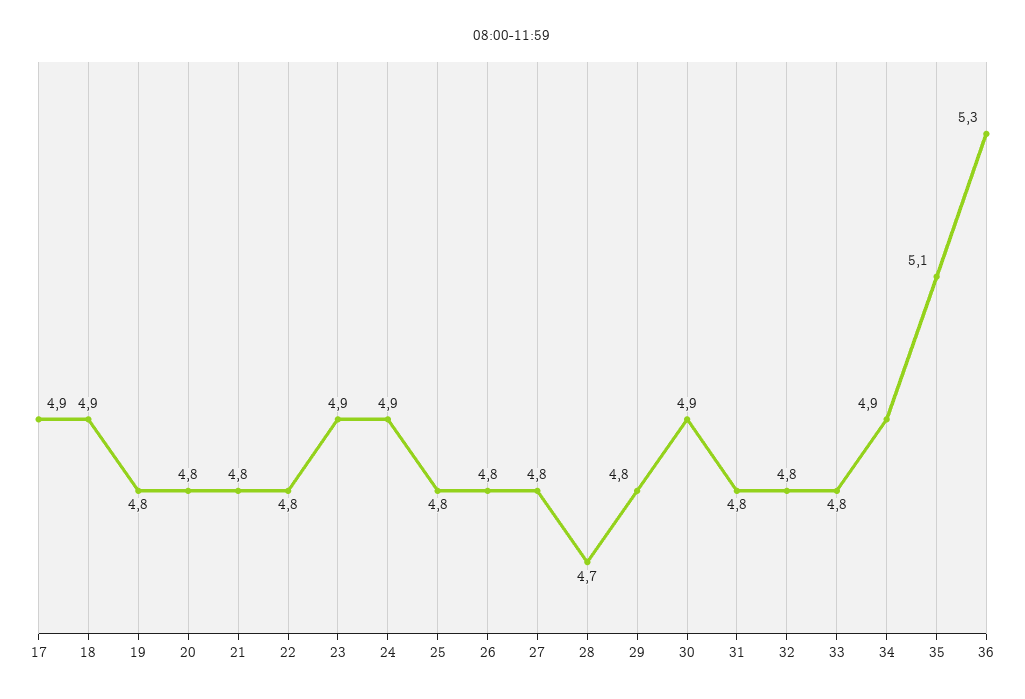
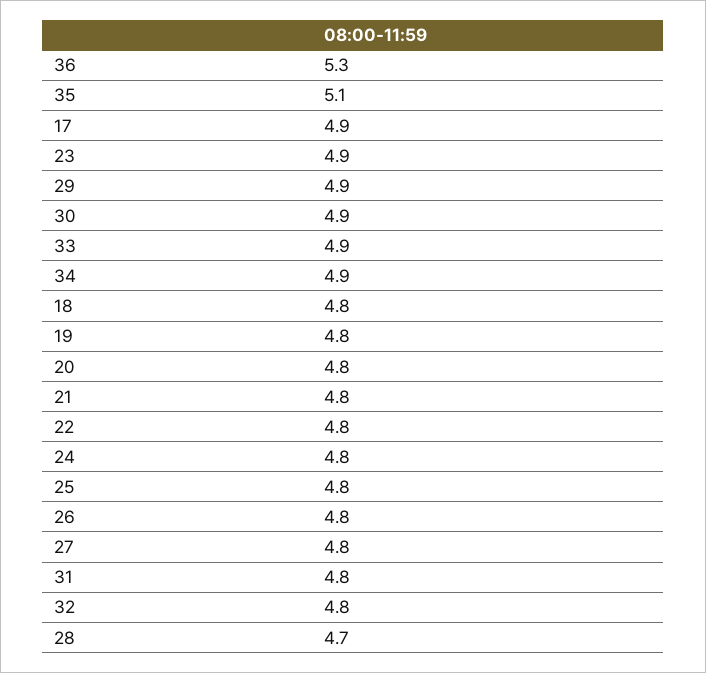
  {
    "17": 4.9,
-   "18": 4.9,
+   "18": 4.8,
    "19": 4.8,
    "20": 4.8,
    "21": 4.8,
    "22": 4.8,
    "23": 4.9,
-   "24": 4.9,
+   "24": 4.8,
    "25": 4.8,
    "26": 4.8,
    "27": 4.8,
    "28": 4.7,
-   "29": 4.8,
+   "29": 4.9,
    "30": 4.9,
    "31": 4.8,
    "32": 4.8,
-   "33": 4.8,
+   "33": 4.9,
    "34": 4.9,
    "35": 5.1,
    "36": 5.3
  }

